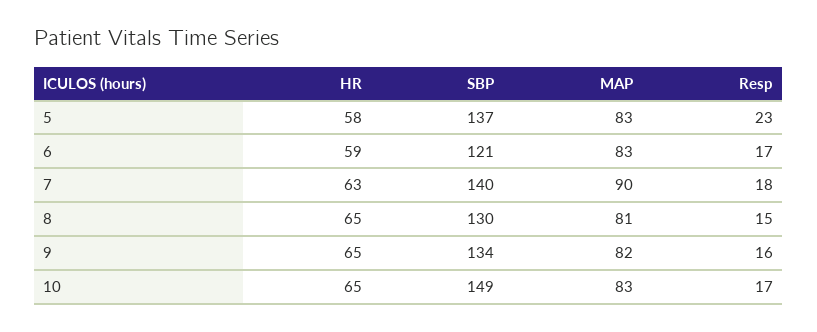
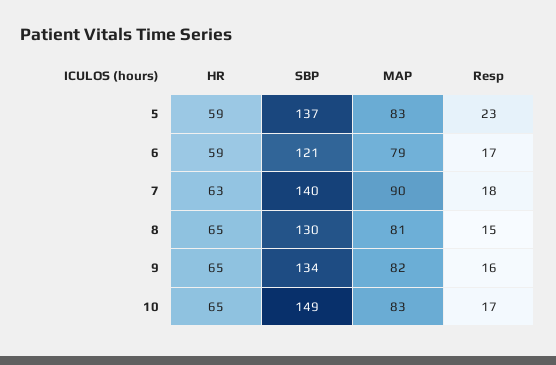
  {
    "HR": {
-     "5": 58,
+     "5": 59,
      "6": 59,
      "7": 63,
      "8": 65,
      "9": 65,
      "10": 65
    },
    "SBP": {
      "5": 137,
      "6": 121,
      "7": 140,
      "8": 130,
      "9": 134,
      "10": 149
    },
    "MAP": {
      "5": 83,
-     "6": 83,
+     "6": 79,
      "7": 90,
      "8": 81,
      "9": 82,
      "10": 83
    },
    "Resp": {
      "5": 23,
      "6": 17,
      "7": 18,
      "8": 15,
      "9": 16,
      "10": 17
    }
  }

